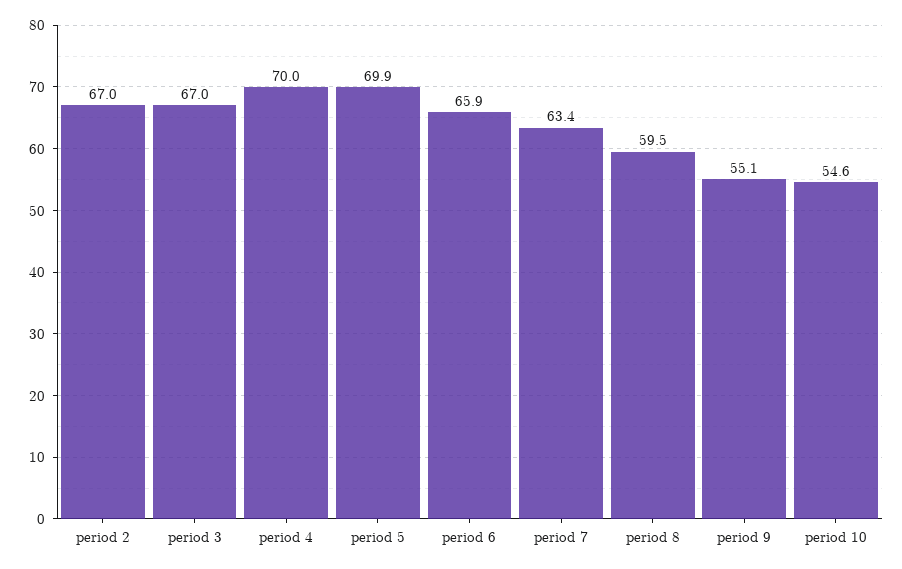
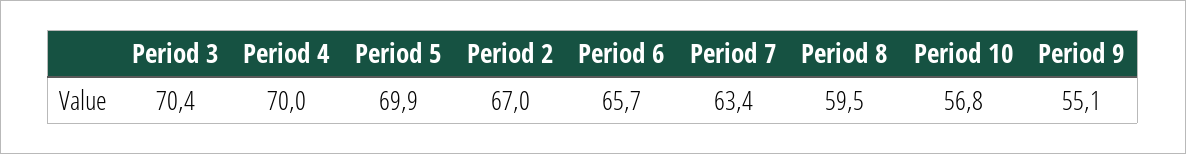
  {
    "period 2": 67,
-   "period 3": 67,
+   "period 3": 70.4,
    "period 4": 70,
    "period 5": 69.9,
-   "period 6": 65.9,
+   "period 6": 65.7,
    "period 7": 63.4,
    "period 8": 59.5,
    "period 9": 55.1,
-   "period 10": 54.6
+   "period 10": 56.8
  }

